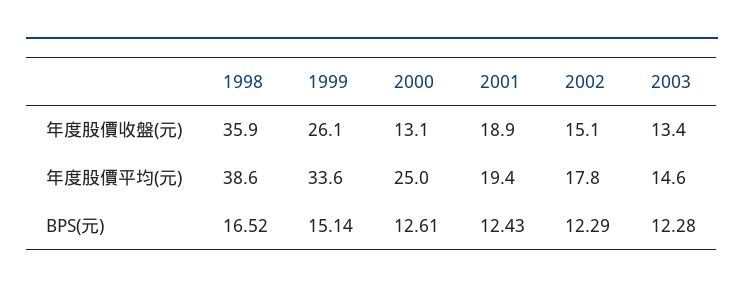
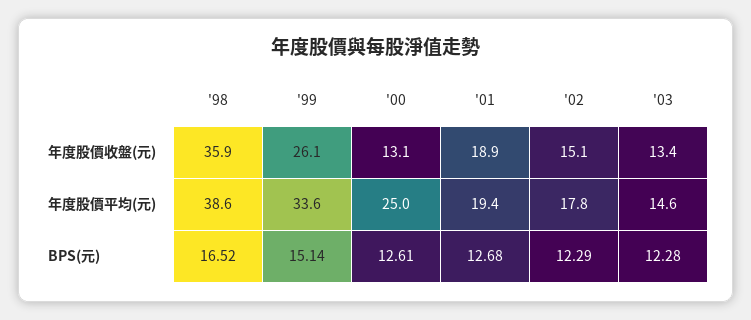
  {
    "1998": {
      "年度股價收盤(元)": 35.9,
      "年度股價平均(元)": 38.6,
      "BPS(元)": 16.52
    },
    "1999": {
      "年度股價收盤(元)": 26.1,
      "年度股價平均(元)": 33.6,
      "BPS(元)": 15.14
    },
    "2000": {
      "年度股價收盤(元)": 13.1,
      "年度股價平均(元)": 25,
      "BPS(元)": 12.61
    },
    "2001": {
      "年度股價收盤(元)": 18.9,
      "年度股價平均(元)": 19.4,
-     "BPS(元)": 12.43
+     "BPS(元)": 12.68
    },
    "2002": {
      "年度股價收盤(元)": 15.1,
      "年度股價平均(元)": 17.8,
      "BPS(元)": 12.29
    },
    "2003": {
      "年度股價收盤(元)": 13.4,
      "年度股價平均(元)": 14.6,
      "BPS(元)": 12.28
    }
  }

